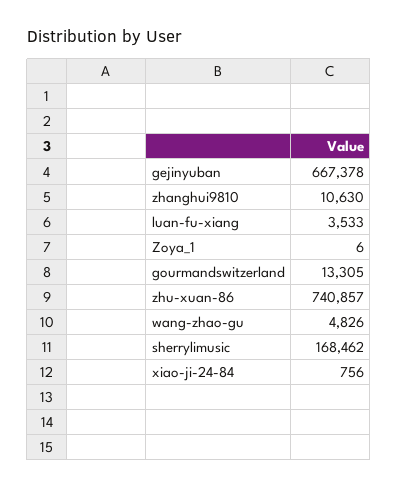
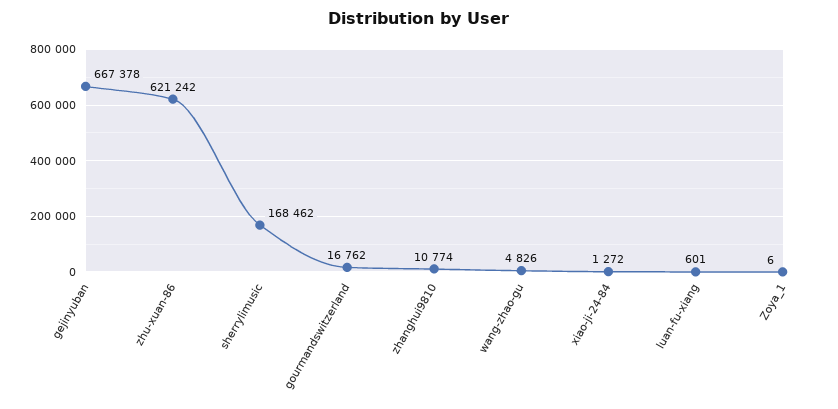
  {
    "gejinyuban": 667378,
-   "zhanghui9810": 10630,
+   "zhanghui9810": 10774,
-   "luan-fu-xiang": 3533,
+   "luan-fu-xiang": 601,
    "Zoya_1": 6,
-   "gourmandswitzerland": 13305,
+   "gourmandswitzerland": 16762,
-   "zhu-xuan-86": 740857,
+   "zhu-xuan-86": 621242,
    "wang-zhao-gu": 4826,
    "sherrylimusic": 168462,
-   "xiao-ji-24-84": 756
+   "xiao-ji-24-84": 1272
  }

